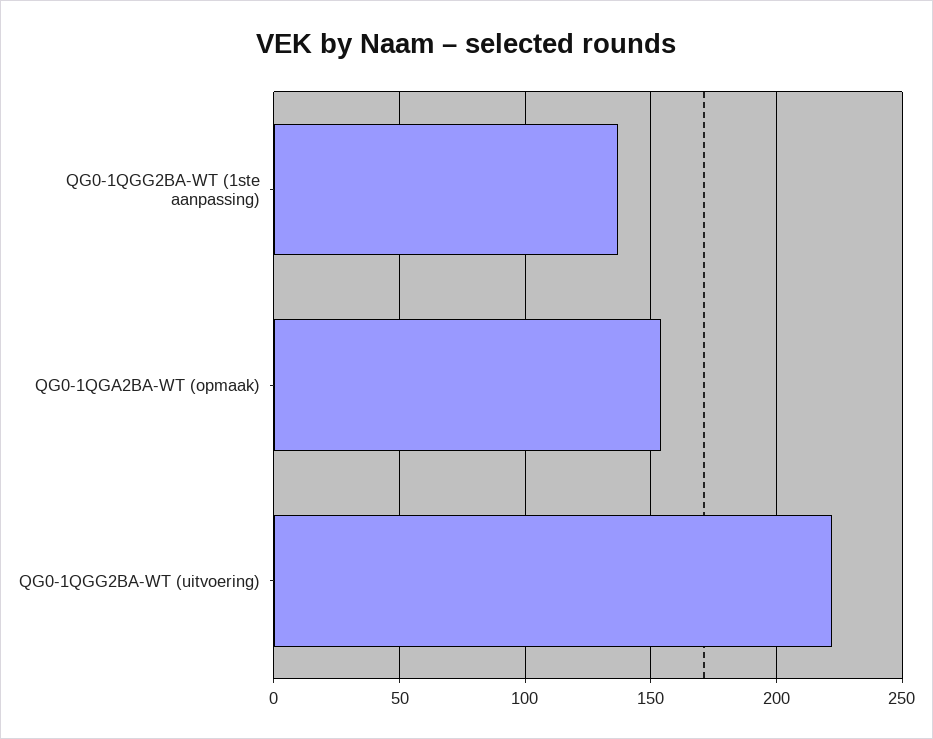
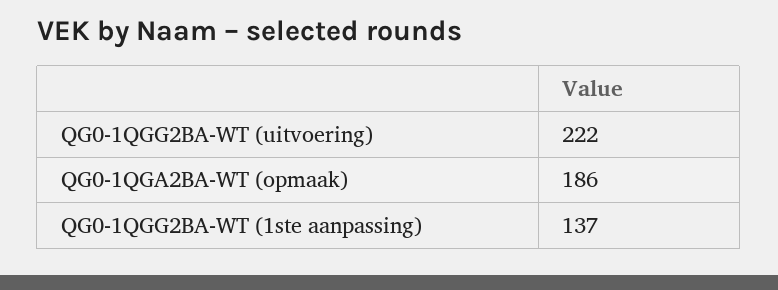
  {
    "QG0-1QGG2BA-WT (1ste aanpassing)": 137,
-   "QG0-1QGA2BA-WT (opmaak)": 155,
+   "QG0-1QGA2BA-WT (opmaak)": 186,
    "QG0-1QGG2BA-WT (uitvoering)": 222
  }

